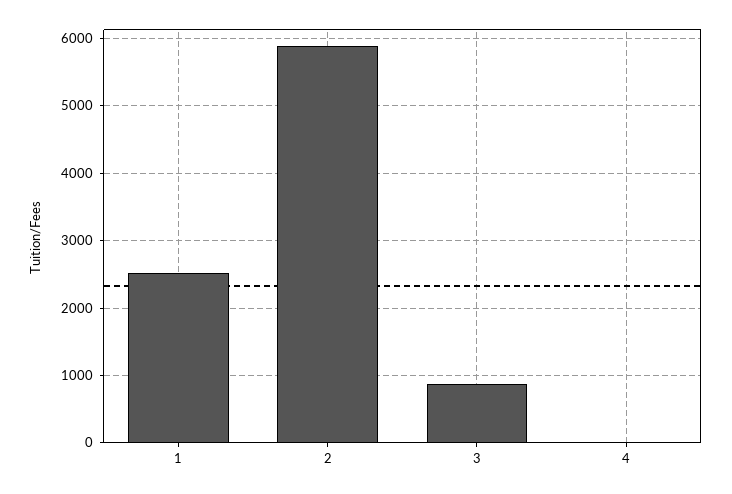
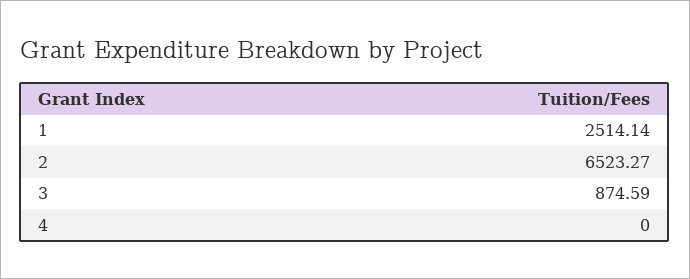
  {
    "1": 2514.14,
-   "2": 5900,
+   "2": 6523.27,
    "3": 874.59,
    "4": 0
  }

